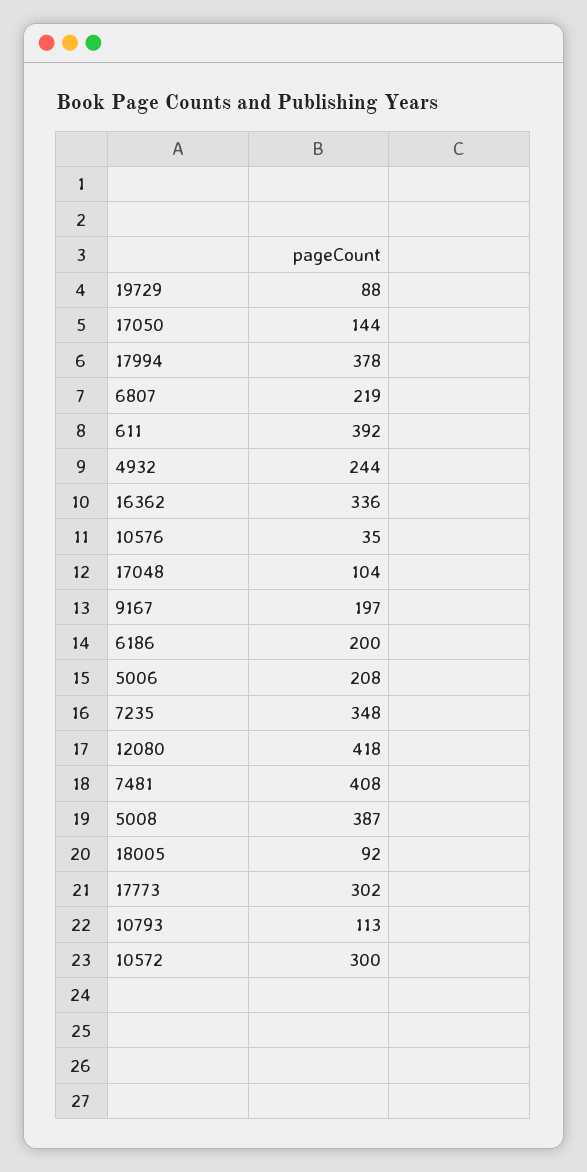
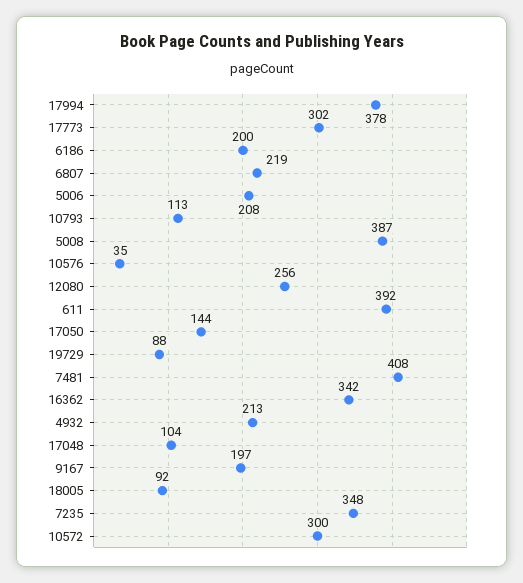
  {
    "19729": 88,
    "17050": 144,
    "17994": 378,
    "6807": 219,
    "611": 392,
-   "4932": 244,
+   "4932": 213,
-   "16362": 336,
+   "16362": 342,
    "10576": 35,
    "17048": 104,
    "9167": 197,
    "6186": 200,
    "5006": 208,
    "7235": 348,
-   "12080": 418,
+   "12080": 256,
    "7481": 408,
    "5008": 387,
    "18005": 92,
    "17773": 302,
    "10793": 113,
    "10572": 300
  }

